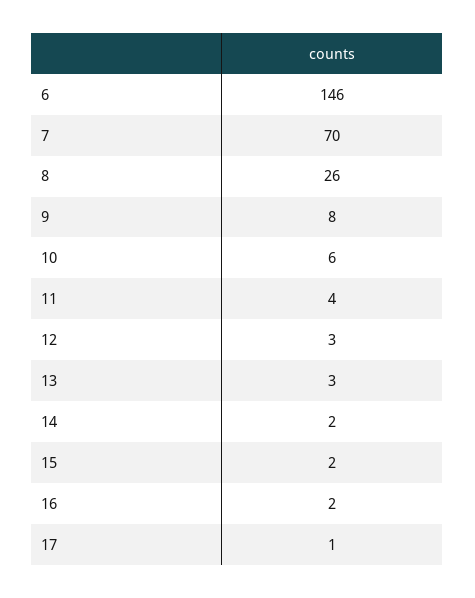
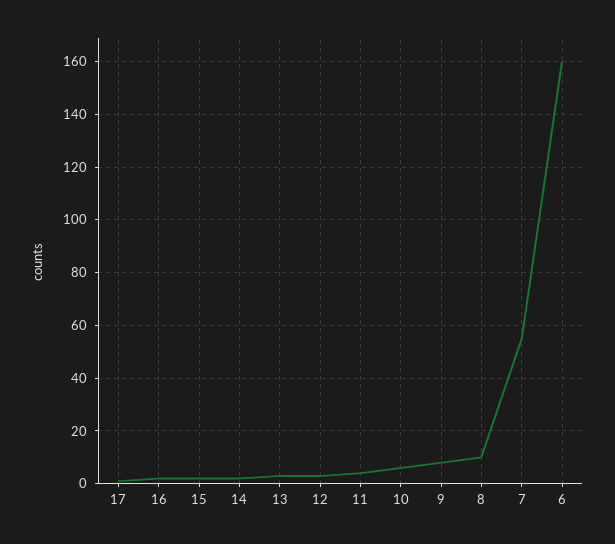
  {
-   "6": 146,
+   "6": 160,
-   "7": 70,
+   "7": 55,
-   "8": 26,
+   "8": 10,
    "9": 8,
    "10": 6,
    "11": 4,
    "12": 3,
    "13": 3,
    "14": 2,
    "15": 2,
    "16": 2,
    "17": 1
  }

